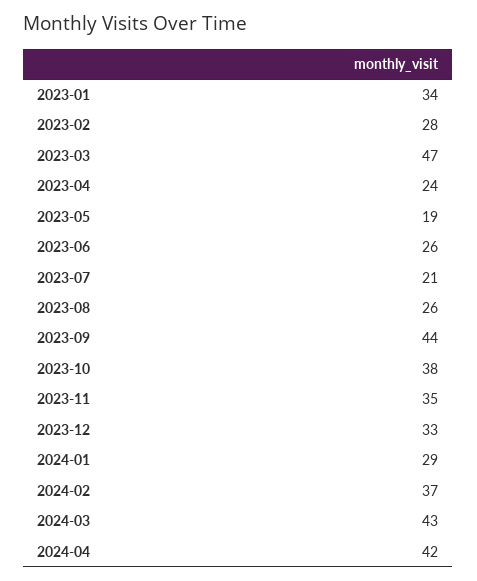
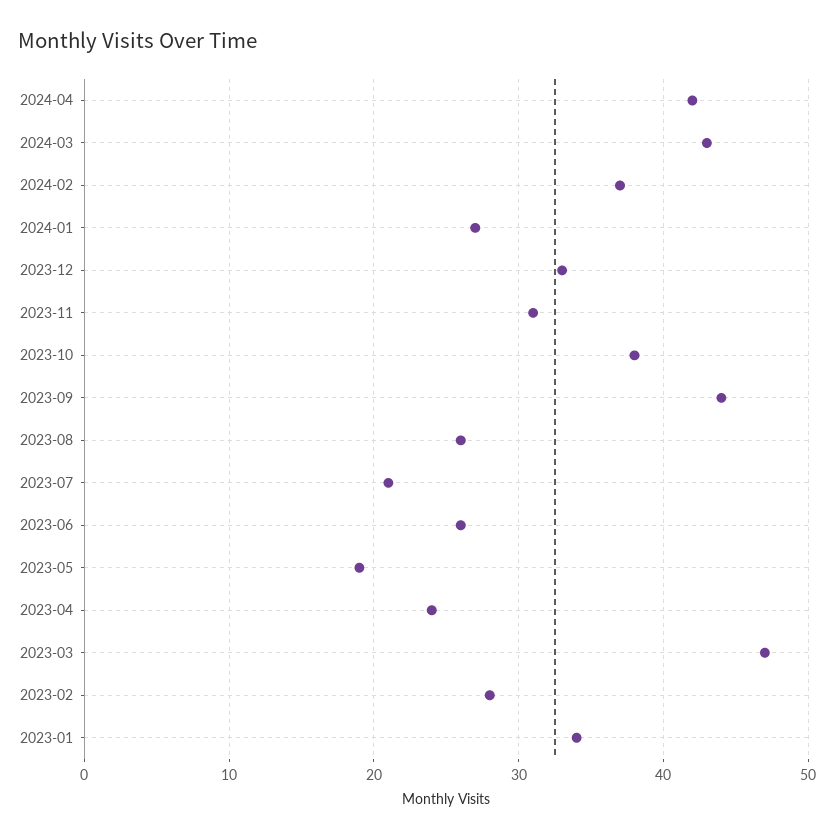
  {
    "2023-01": 34,
    "2023-02": 28,
    "2023-03": 47,
    "2023-04": 24,
    "2023-05": 19,
    "2023-06": 26,
    "2023-07": 21,
    "2023-08": 26,
    "2023-09": 44,
    "2023-10": 38,
-   "2023-11": 35,
+   "2023-11": 31,
    "2023-12": 33,
-   "2024-01": 29,
+   "2024-01": 27,
    "2024-02": 37,
    "2024-03": 43,
    "2024-04": 42
  }

